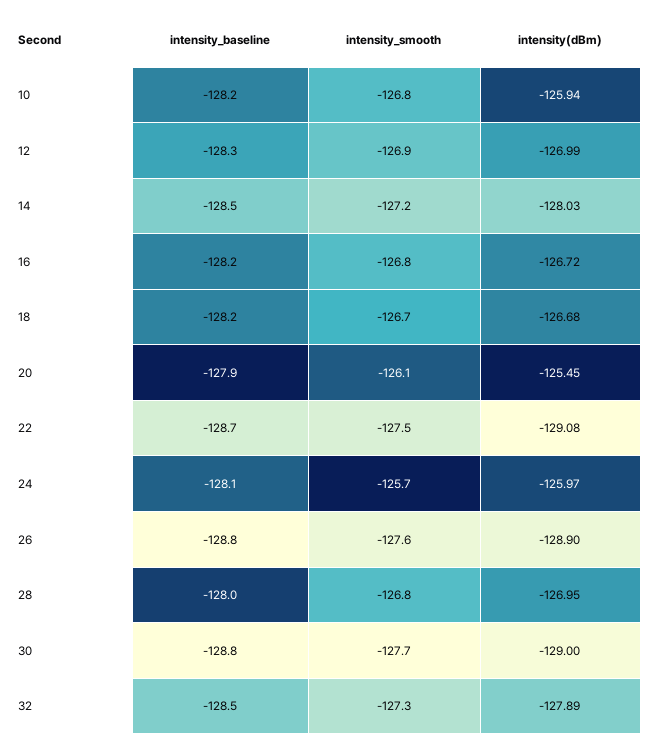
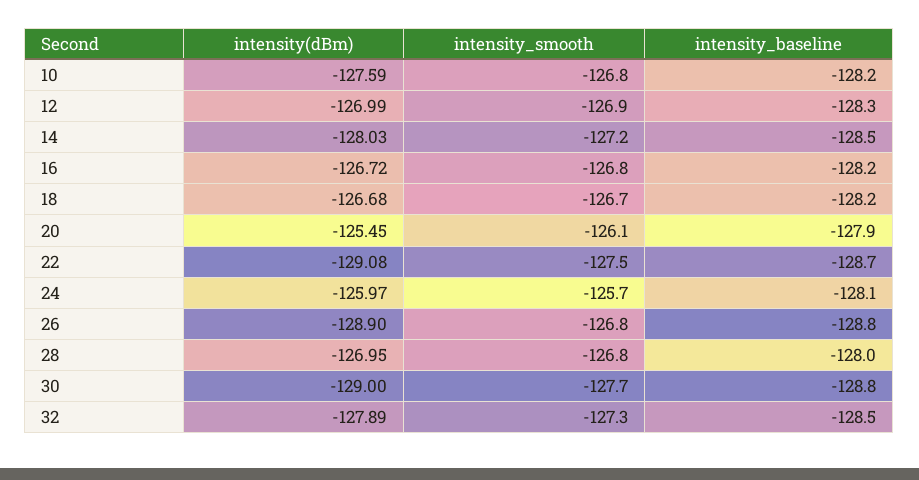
  {
    "intensity_baseline": {
      "10": -128.2,
      "12": -128.3,
      "14": -128.5,
      "16": -128.2,
      "18": -128.2,
      "20": -127.9,
      "22": -128.7,
      "24": -128.1,
      "26": -128.8,
      "28": -128,
      "30": -128.8,
      "32": -128.5
    },
    "intensity_smooth": {
      "10": -126.8,
      "12": -126.9,
      "14": -127.2,
      "16": -126.8,
      "18": -126.7,
      "20": -126.1,
      "22": -127.5,
      "24": -125.7,
-     "26": -127.6,
+     "26": -126.8,
      "28": -126.8,
      "30": -127.7,
      "32": -127.3
    },
    "intensity(dBm)": {
-     "10": -125.94,
+     "10": -127.59,
      "12": -126.99,
      "14": -128.03,
      "16": -126.72,
      "18": -126.68,
      "20": -125.45,
      "22": -129.08,
      "24": -125.97,
      "26": -128.9,
      "28": -126.95,
      "30": -129,
      "32": -127.89
    }
  }

